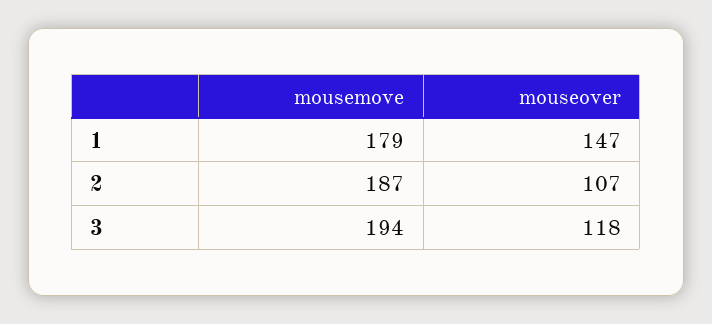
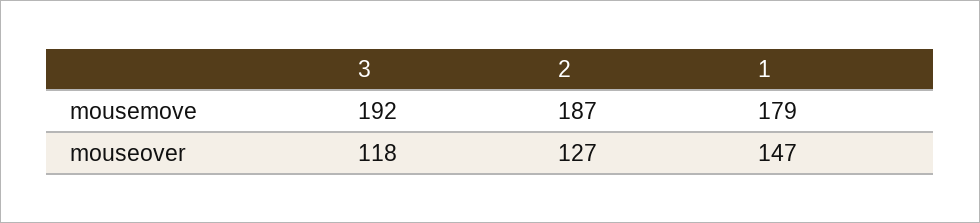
  {
    "mousemove": {
      "1": 179,
      "2": 187,
-     "3": 194
+     "3": 192
    },
    "mouseover": {
      "1": 147,
-     "2": 107,
+     "2": 127,
      "3": 118
    }
  }

